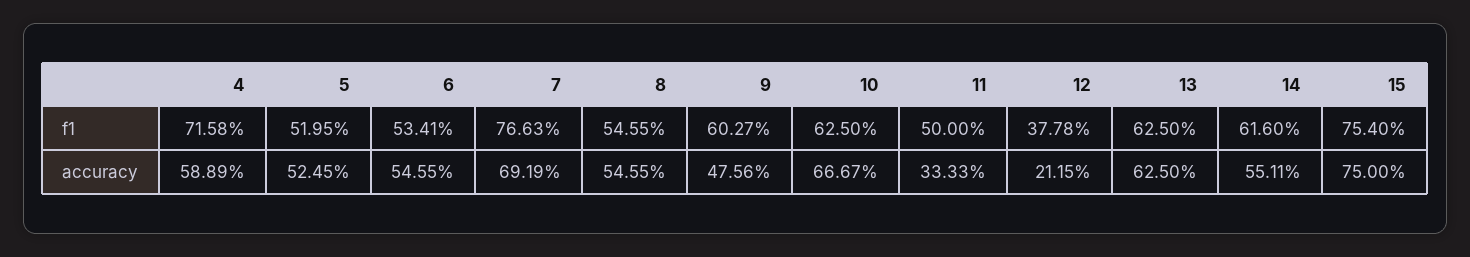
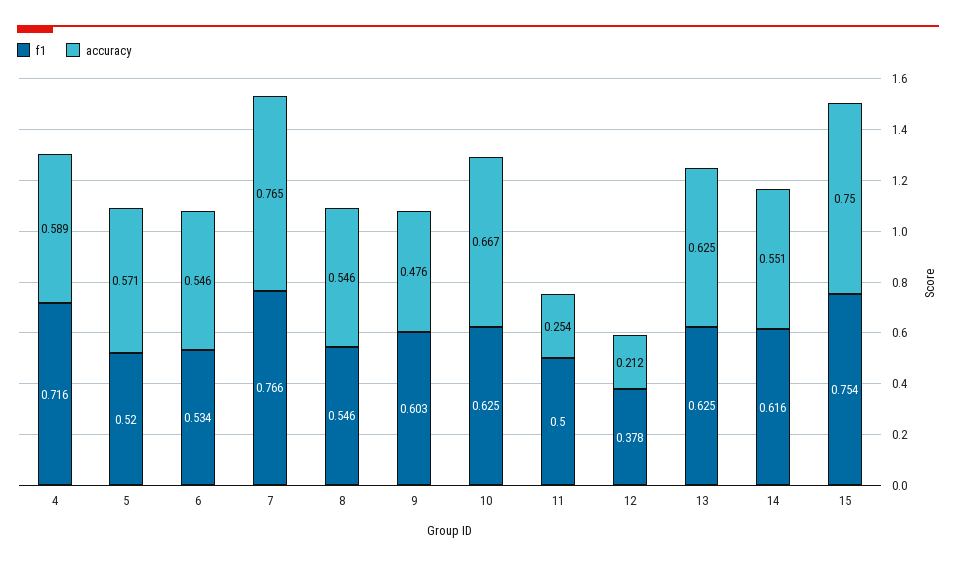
  {
    "f1": {
      "4": 0.7158,
      "5": 0.5195,
      "6": 0.5341,
      "7": 0.7663,
      "8": 0.5455,
      "9": 0.6027,
      "10": 0.625,
      "11": 0.5,
      "12": 0.3778,
      "13": 0.625,
      "14": 0.616,
      "15": 0.754
    },
    "accuracy": {
      "4": 0.5889,
-     "5": 0.5245,
+     "5": 0.571,
      "6": 0.5455,
-     "7": 0.6919,
+     "7": 0.765,
      "8": 0.5455,
      "9": 0.4756,
      "10": 0.6667,
-     "11": 0.3333,
+     "11": 0.254,
      "12": 0.2115,
      "13": 0.625,
      "14": 0.5511,
      "15": 0.75
    }
  }

